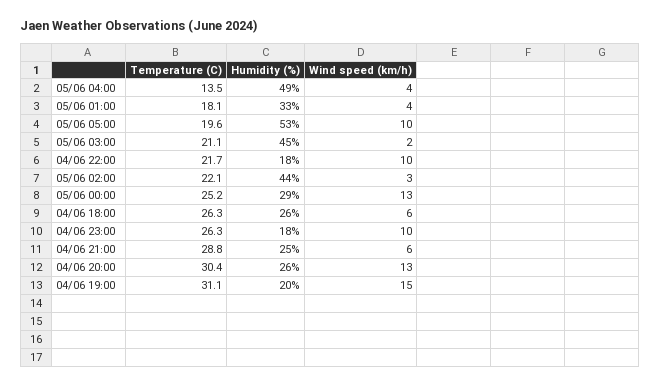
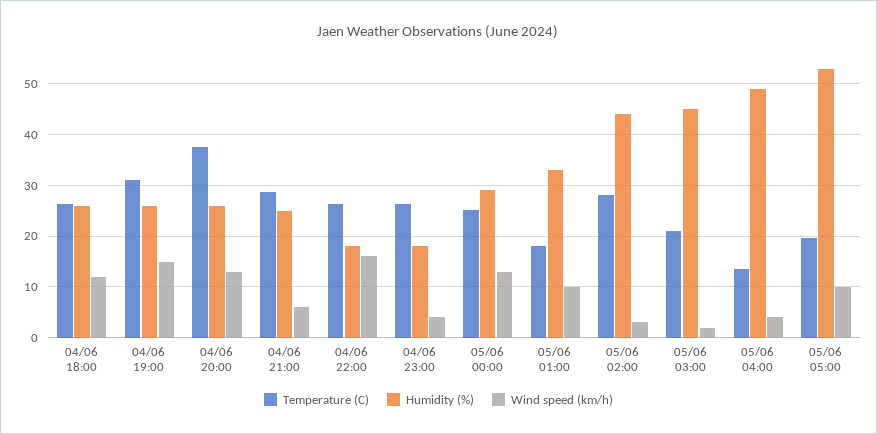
  {
    "Temperature (C)": {
      "05/06 04:00": 13.5,
      "05/06 01:00": 18.1,
      "05/06 05:00": 19.6,
      "05/06 03:00": 21.1,
-     "04/06 22:00": 21.7,
+     "04/06 22:00": 26,
-     "05/06 02:00": 22.1,
+     "05/06 02:00": 28,
      "05/06 00:00": 25.2,
      "04/06 18:00": 26.3,
      "04/06 23:00": 26.3,
      "04/06 21:00": 28.8,
-     "04/06 20:00": 30.4,
+     "04/06 20:00": 38,
      "04/06 19:00": 31.1
    },
    "Humidity (%)": {
      "05/06 04:00": 49,
      "05/06 01:00": 33,
      "05/06 05:00": 53,
      "05/06 03:00": 45,
      "04/06 22:00": 18,
      "05/06 02:00": 44,
      "05/06 00:00": 29,
      "04/06 18:00": 26,
      "04/06 23:00": 18,
      "04/06 21:00": 25,
      "04/06 20:00": 26,
-     "04/06 19:00": 20
+     "04/06 19:00": 26
    },
    "Wind speed (km/h)": {
      "05/06 04:00": 4,
-     "05/06 01:00": 4,
+     "05/06 01:00": 10,
      "05/06 05:00": 10,
      "05/06 03:00": 2,
-     "04/06 22:00": 10,
+     "04/06 22:00": 16,
      "05/06 02:00": 3,
      "05/06 00:00": 13,
-     "04/06 18:00": 6,
+     "04/06 18:00": 12,
-     "04/06 23:00": 10,
+     "04/06 23:00": 4,
      "04/06 21:00": 6,
      "04/06 20:00": 13,
      "04/06 19:00": 15
    }
  }

